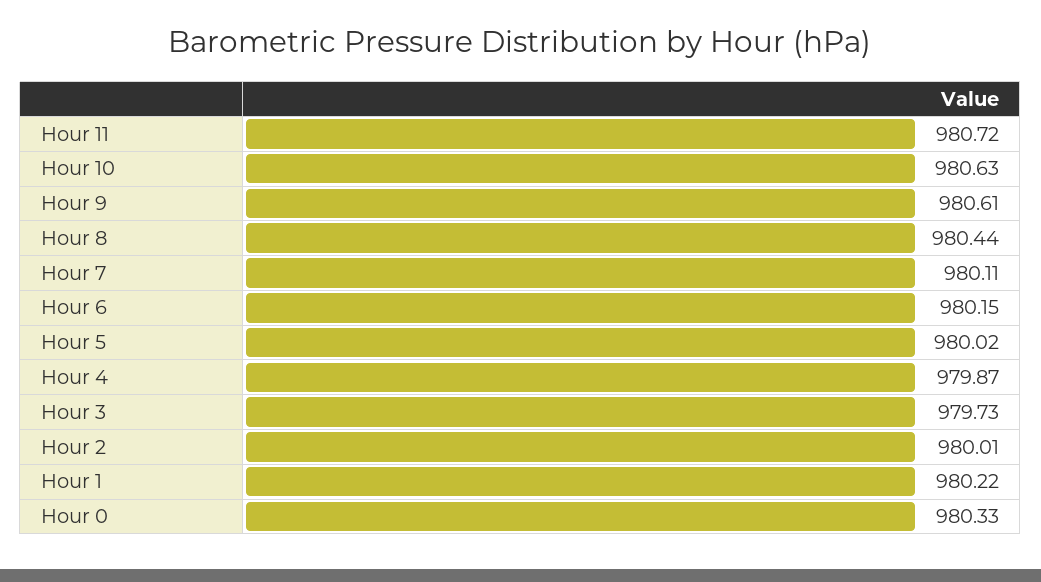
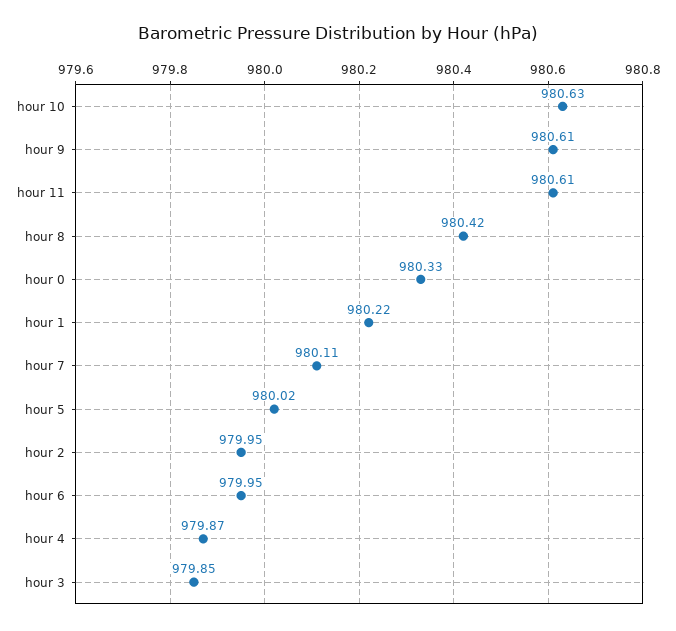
  {
-   "Hour 11": 980.72,
+   "Hour 11": 980.61,
    "Hour 10": 980.63,
    "Hour 9": 980.61,
-   "Hour 8": 980.44,
+   "Hour 8": 980.42,
    "Hour 7": 980.11,
-   "Hour 6": 980.15,
+   "Hour 6": 979.95,
    "Hour 5": 980.02,
    "Hour 4": 979.87,
-   "Hour 3": 979.73,
+   "Hour 3": 979.85,
-   "Hour 2": 980.01,
+   "Hour 2": 979.95,
    "Hour 1": 980.22,
    "Hour 0": 980.33
  }

